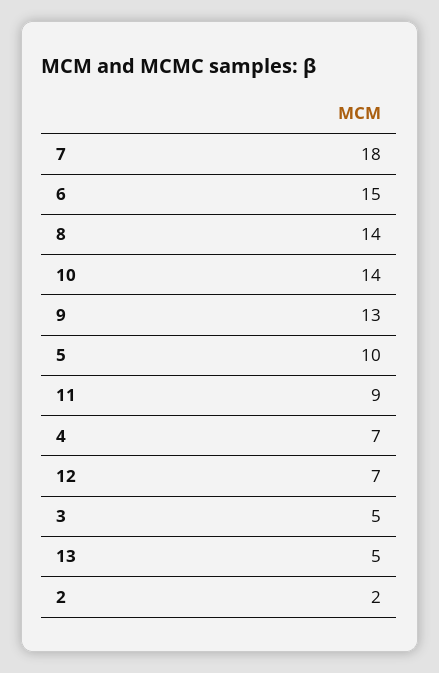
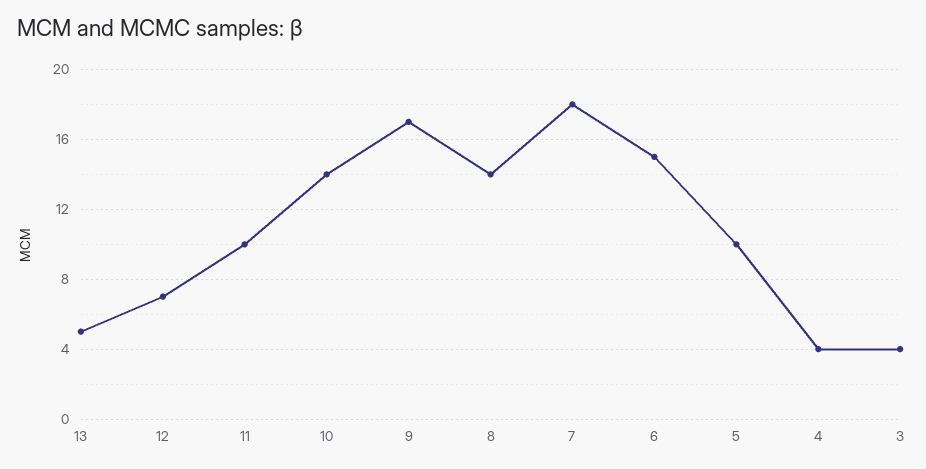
  {
    "7": 18,
    "6": 15,
    "8": 14,
    "10": 14,
-   "9": 13,
+   "9": 17,
    "5": 10,
-   "11": 9,
+   "11": 10,
-   "4": 7,
+   "4": 4,
    "12": 7,
-   "3": 5,
+   "3": 4,
-   "13": 5,
+   "13": 5
-   "2": 2
  }

